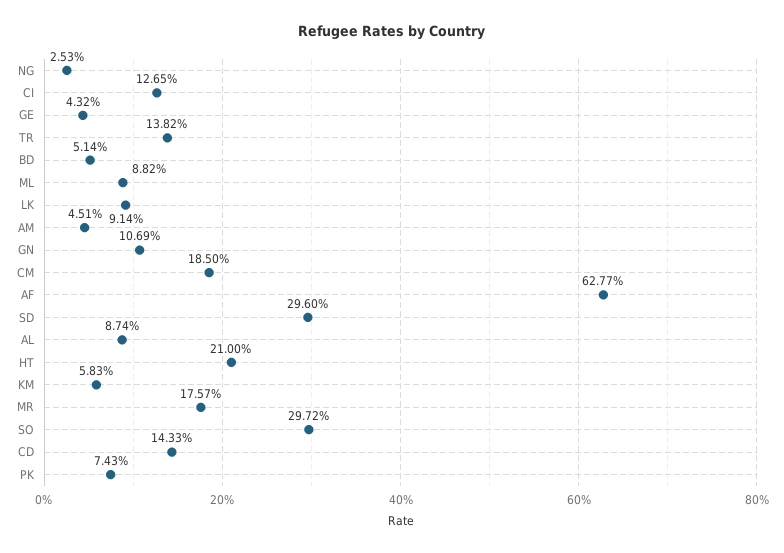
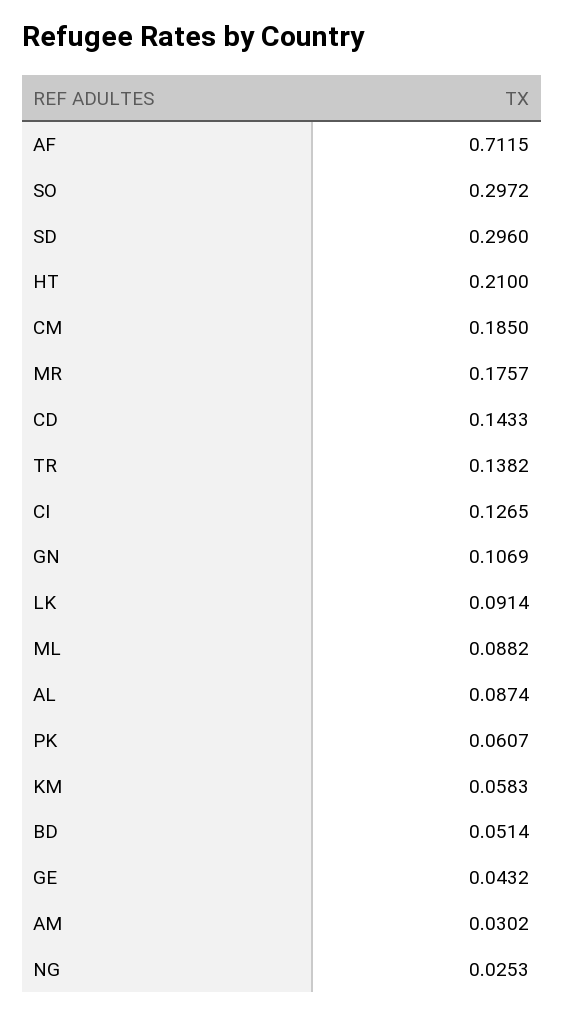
  {
    "NG": 0.0253,
    "CI": 0.1265,
    "GE": 0.0432,
    "TR": 0.1382,
    "BD": 0.0514,
    "ML": 0.0882,
    "LK": 0.0914,
-   "AM": 0.0451,
+   "AM": 0.0302,
    "GN": 0.1069,
    "CM": 0.185,
-   "AF": 0.6277,
+   "AF": 0.7115,
    "SD": 0.296,
    "AL": 0.0874,
    "HT": 0.21,
    "KM": 0.0583,
    "MR": 0.1757,
    "SO": 0.2972,
    "CD": 0.1433,
-   "PK": 0.0743
+   "PK": 0.0607
  }

